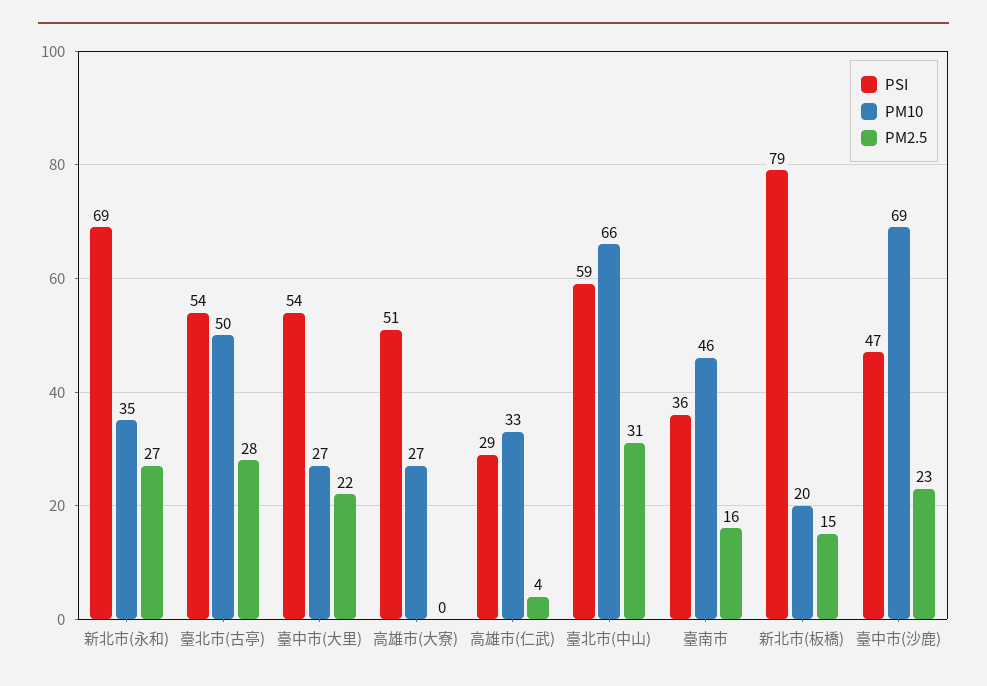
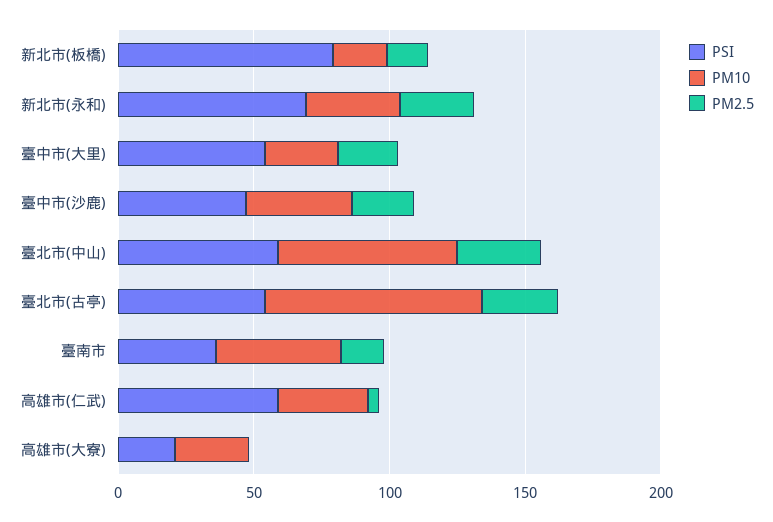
  {
    "PSI": {
      "新北市(永和)": 69,
      "臺北市(古亭)": 54,
      "臺中市(大里)": 54,
-     "高雄市(大寮)": 51,
+     "高雄市(大寮)": 20,
-     "高雄市(仁武)": 29,
+     "高雄市(仁武)": 60,
      "臺北市(中山)": 59,
      "臺南市": 36,
      "新北市(板橋)": 79,
      "臺中市(沙鹿)": 47
    },
    "PM10": {
      "新北市(永和)": 35,
-     "臺北市(古亭)": 50,
+     "臺北市(古亭)": 80,
      "臺中市(大里)": 27,
      "高雄市(大寮)": 27,
      "高雄市(仁武)": 33,
      "臺北市(中山)": 66,
      "臺南市": 46,
      "新北市(板橋)": 20,
-     "臺中市(沙鹿)": 69
+     "臺中市(沙鹿)": 40
    },
    "PM2.5": {
      "新北市(永和)": 27,
      "臺北市(古亭)": 28,
      "臺中市(大里)": 22,
      "高雄市(大寮)": 0,
      "高雄市(仁武)": 4,
      "臺北市(中山)": 31,
      "臺南市": 16,
      "新北市(板橋)": 15,
      "臺中市(沙鹿)": 23
    }
  }

